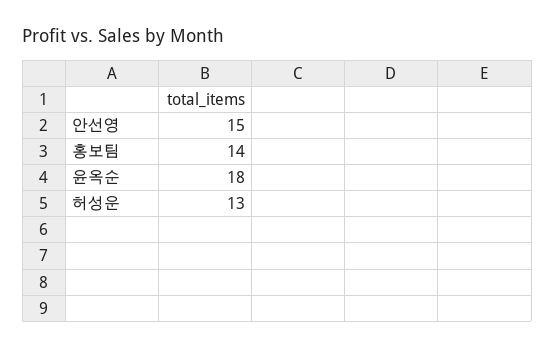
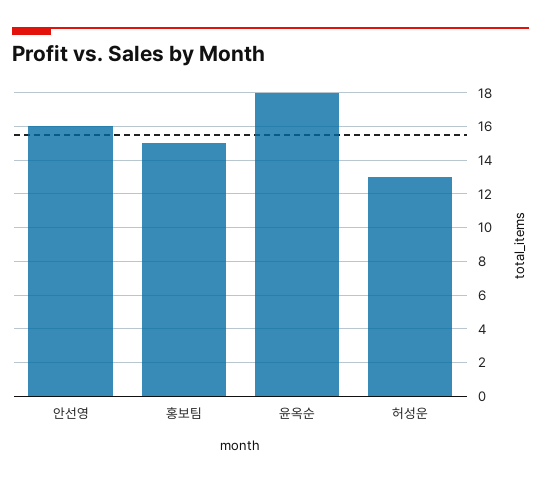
  {
-   "안선영": 15,
+   "안선영": 16,
-   "홍보팀": 14,
+   "홍보팀": 15,
    "윤옥순": 18,
    "허성운": 13
  }

